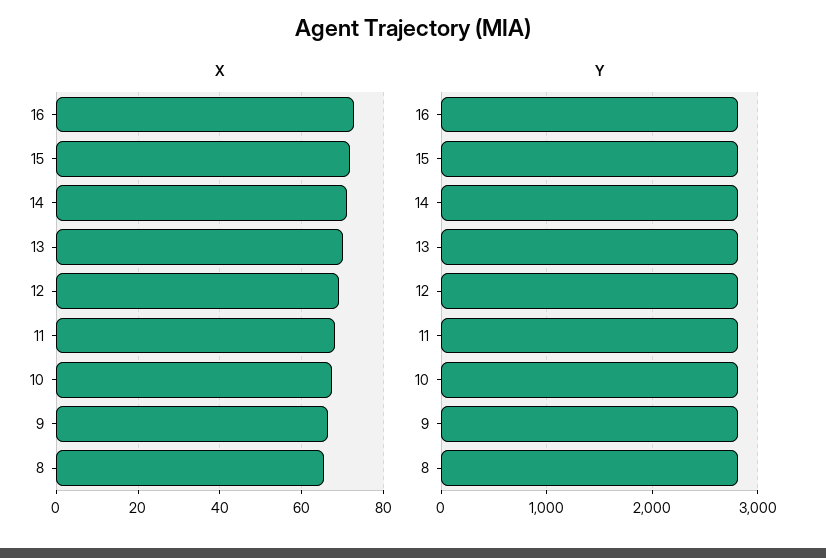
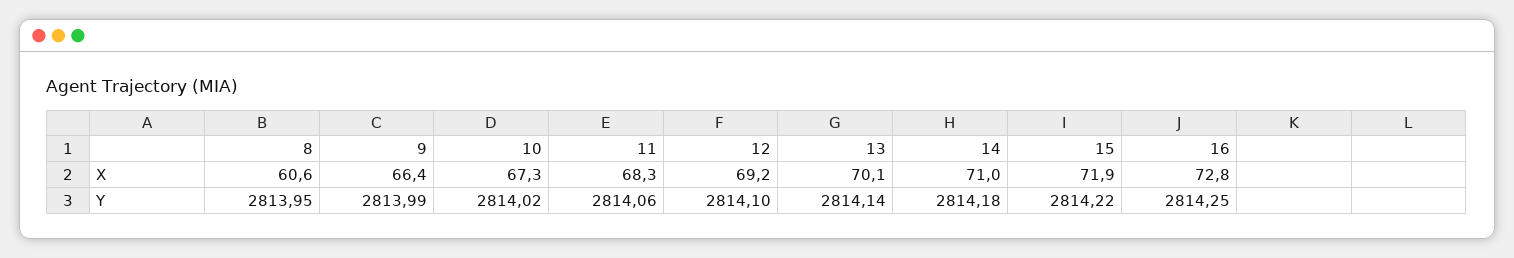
  {
    "X": {
      "16": 72.8,
      "15": 71.9,
      "14": 71,
      "13": 70.1,
      "12": 69.2,
      "11": 68.3,
      "10": 67.3,
      "9": 66.4,
-     "8": 66
+     "8": 60.6
    },
    "Y": {
      "16": 2814.25,
      "15": 2814.22,
      "14": 2814.18,
      "13": 2814.14,
      "12": 2814.1,
      "11": 2814.06,
      "10": 2814.02,
      "9": 2813.99,
      "8": 2813.95
    }
  }

